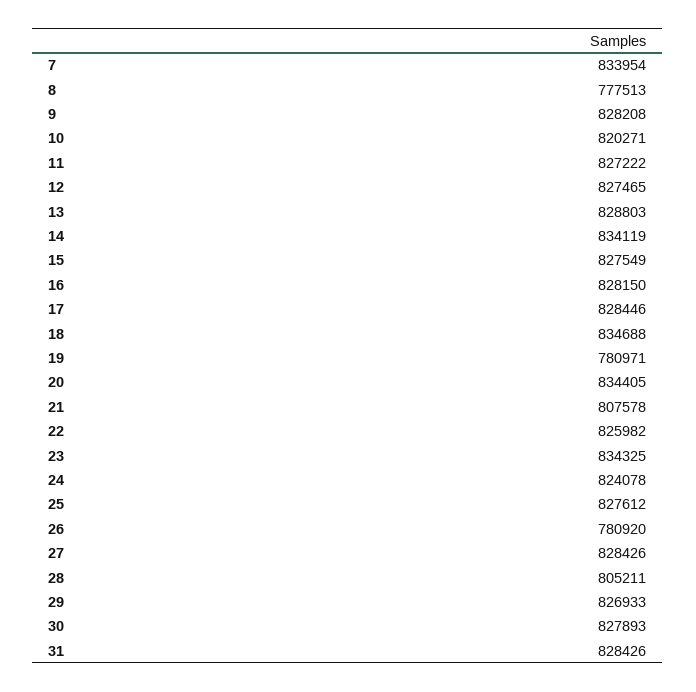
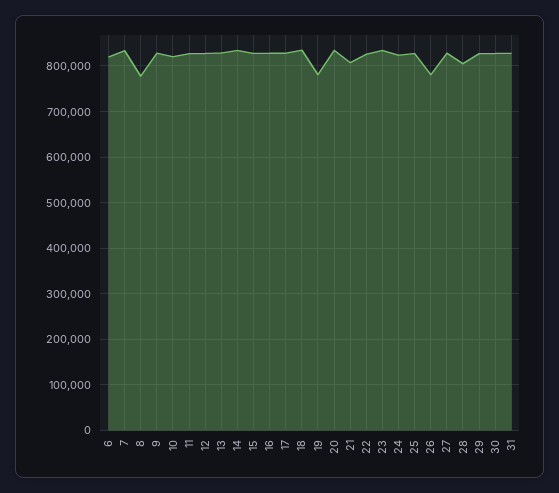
  {
    "7": 833954,
    "8": 777513,
    "9": 828208,
    "10": 820271,
    "11": 827222,
    "12": 827465,
    "13": 828803,
    "14": 834119,
    "15": 827549,
    "16": 828150,
    "17": 828446,
    "18": 834688,
    "19": 780971,
    "20": 834405,
    "21": 807578,
    "22": 825982,
    "23": 834325,
    "24": 824078,
    "25": 827612,
    "26": 780920,
    "27": 828426,
    "28": 805211,
    "29": 826933,
    "30": 827893,
-   "31": 828426
+   "31": 828426,
+   "6": 820000
  }

